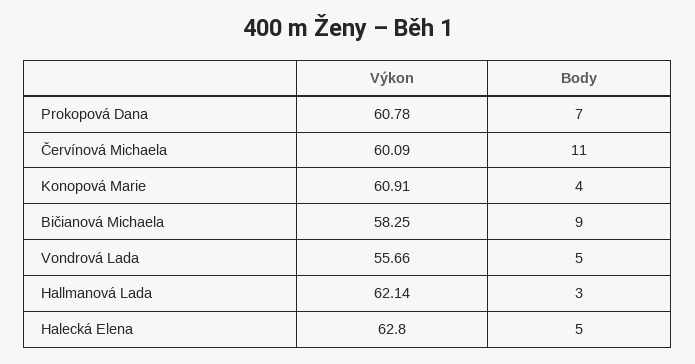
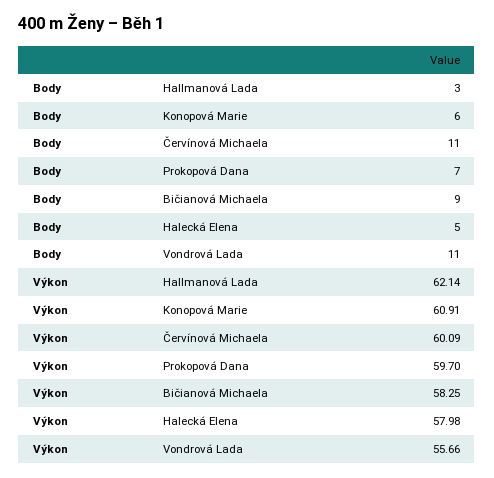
  {
    "Výkon": {
-     "Prokopová Dana": 60.78,
+     "Prokopová Dana": 59.7,
      "Červínová Michaela": 60.09,
      "Konopová Marie": 60.91,
      "Bičianová Michaela": 58.25,
      "Vondrová Lada": 55.66,
      "Hallmanová Lada": 62.14,
-     "Halecká Elena": 62.8
+     "Halecká Elena": 57.98
    },
    "Body": {
      "Prokopová Dana": 7,
      "Červínová Michaela": 11,
-     "Konopová Marie": 4,
+     "Konopová Marie": 6,
      "Bičianová Michaela": 9,
-     "Vondrová Lada": 5,
+     "Vondrová Lada": 11,
      "Hallmanová Lada": 3,
      "Halecká Elena": 5
    }
  }

